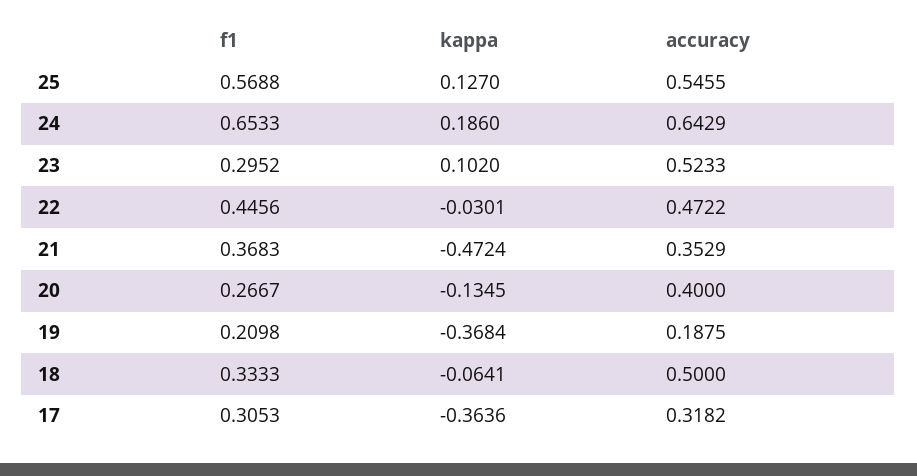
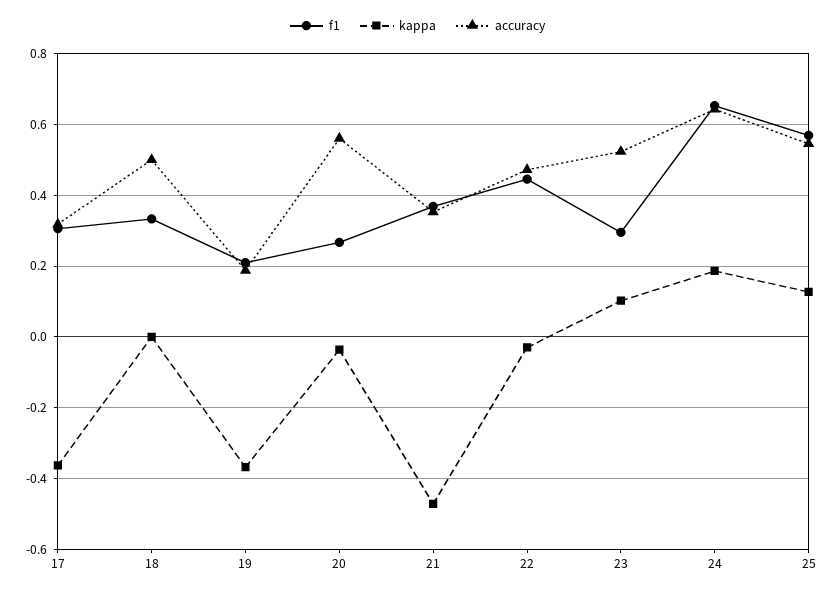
  {
    "f1": {
      "25": 0.5688,
      "24": 0.6533,
      "23": 0.2952,
      "22": 0.4456,
      "21": 0.3683,
      "20": 0.2667,
      "19": 0.2098,
      "18": 0.3333,
      "17": 0.3053
    },
    "kappa": {
      "25": 0.127,
      "24": 0.186,
      "23": 0.102,
      "22": -0.0301,
      "21": -0.4724,
-     "20": -0.1345,
+     "20": -0.04,
      "19": -0.3684,
-     "18": -0.0641,
+     "18": 0,
      "17": -0.3636
    },
    "accuracy": {
      "25": 0.5455,
      "24": 0.6429,
      "23": 0.5233,
      "22": 0.4722,
      "21": 0.3529,
-     "20": 0.4,
+     "20": 0.56,
      "19": 0.1875,
      "18": 0.5,
      "17": 0.3182
    }
  }

